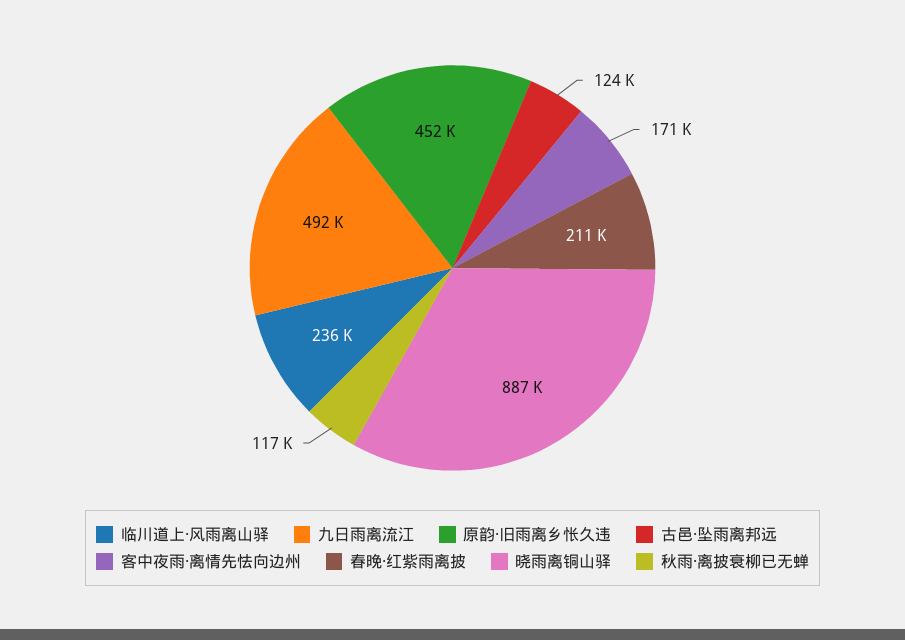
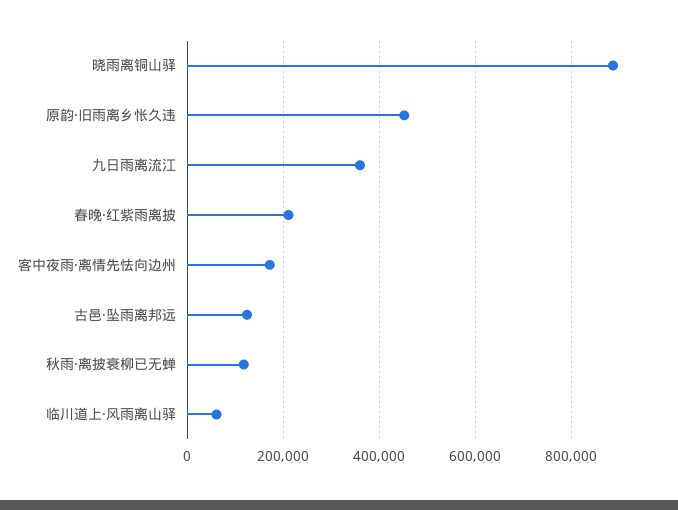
  {
-   "临川道上·风雨离山驿": 236000,
+   "临川道上·风雨离山驿": 60000,
-   "九日雨离流江": 492000,
+   "九日雨离流江": 360000,
    "原韵·旧雨离乡怅久违": 452000,
    "古邑·坠雨离邦远": 124000,
    "客中夜雨·离情先怯向边州": 171000,
    "春晚·红紫雨离披": 211000,
    "晓雨离铜山驿": 887000,
    "秋雨·离披衰柳已无蝉": 117000
  }

